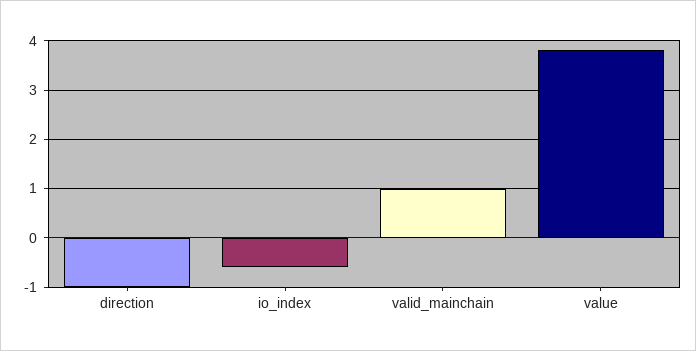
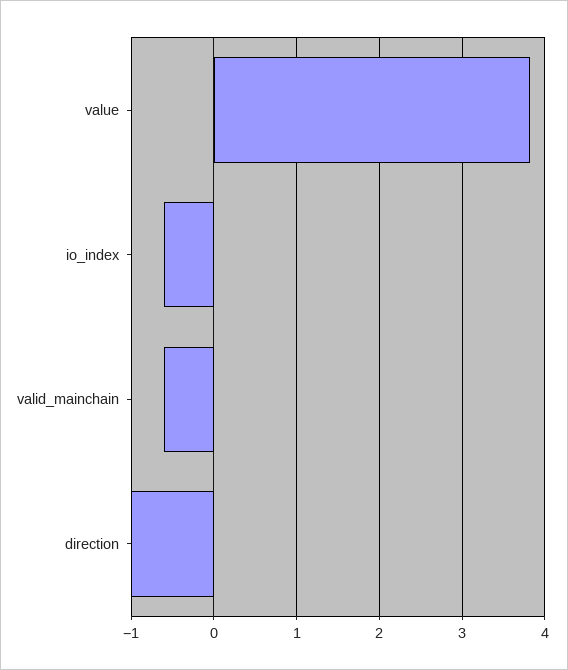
  {
    "direction": -1,
    "io_index": -0.6,
-   "valid_mainchain": 1,
+   "valid_mainchain": -0.6,
    "value": 3.8
  }

